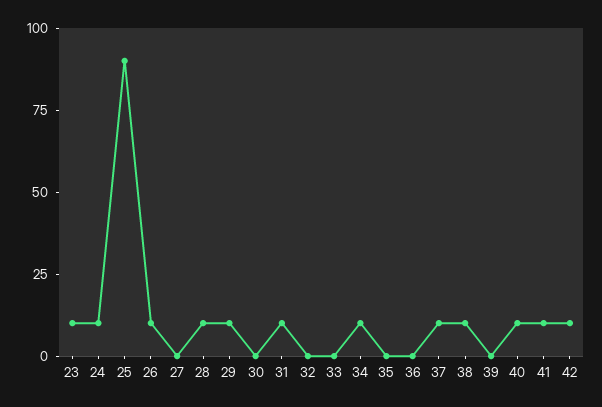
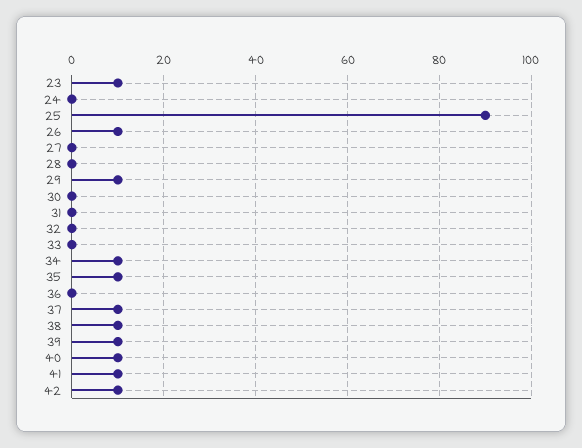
  {
    "23": 10,
-   "24": 10,
+   "24": 0,
    "25": 90,
    "26": 10,
    "27": 0,
-   "28": 10,
+   "28": 0,
    "29": 10,
    "30": 0,
-   "31": 10,
+   "31": 0,
    "32": 0,
    "33": 0,
    "34": 10,
-   "35": 0,
+   "35": 10,
    "36": 0,
    "37": 10,
    "38": 10,
-   "39": 0,
+   "39": 10,
    "40": 10,
    "41": 10,
    "42": 10
  }

